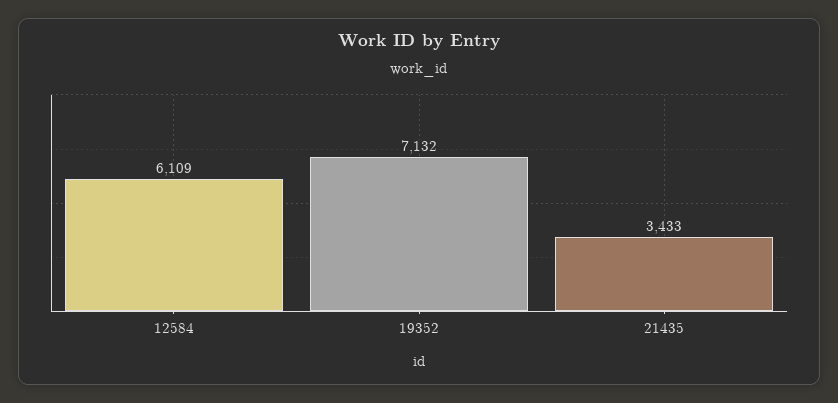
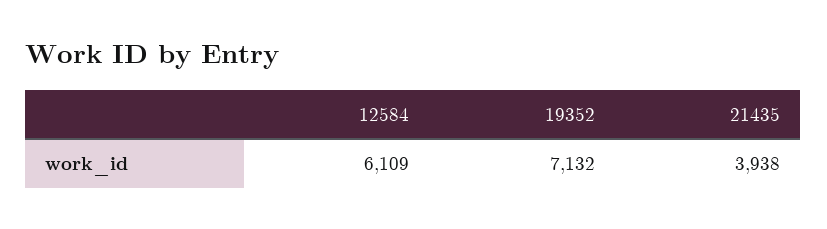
  {
    "12584": 6109,
    "19352": 7132,
-   "21435": 3433
+   "21435": 3938
  }

